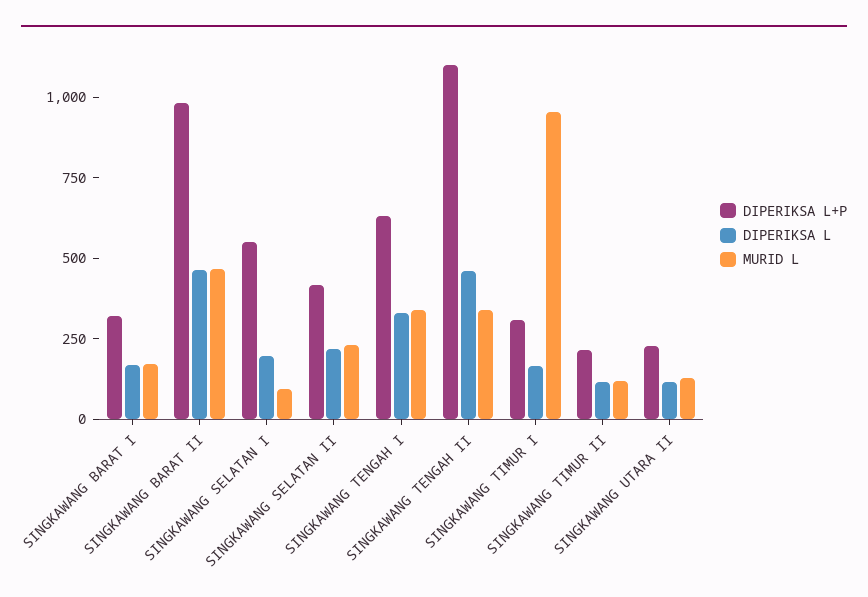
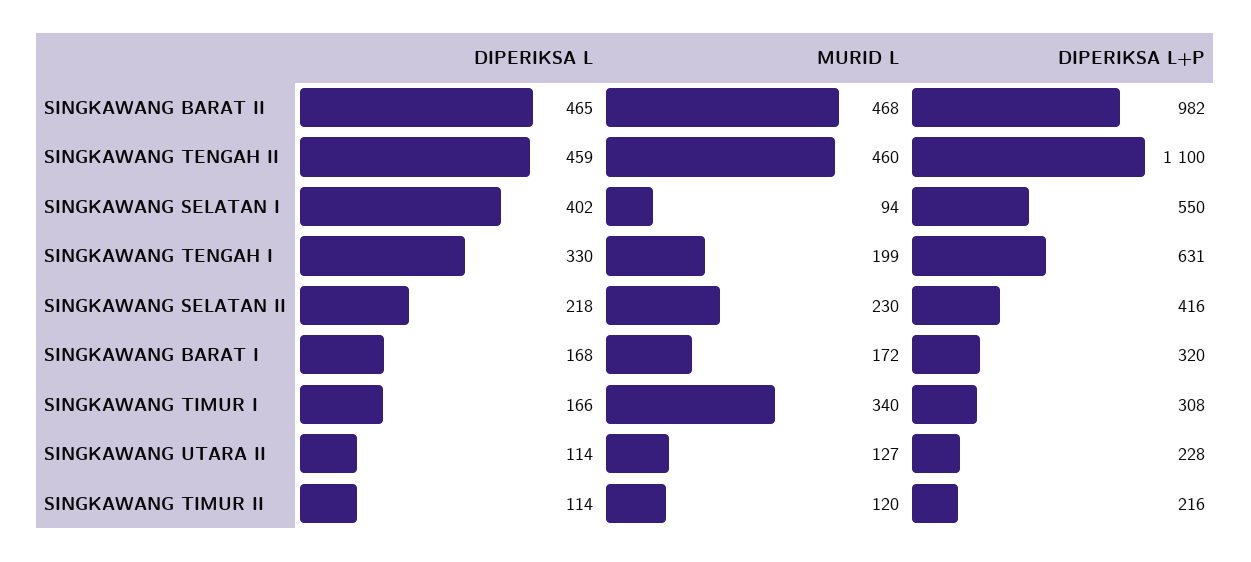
  {
    "DIPERIKSA L+P": {
      "SINGKAWANG BARAT I": 320,
      "SINGKAWANG BARAT II": 982,
      "SINGKAWANG SELATAN I": 550,
      "SINGKAWANG SELATAN II": 416,
      "SINGKAWANG TENGAH I": 631,
      "SINGKAWANG TENGAH II": 1100,
      "SINGKAWANG TIMUR I": 308,
      "SINGKAWANG TIMUR II": 216,
      "SINGKAWANG UTARA II": 228
    },
    "DIPERIKSA L": {
      "SINGKAWANG BARAT I": 168,
      "SINGKAWANG BARAT II": 465,
-     "SINGKAWANG SELATAN I": 200,
+     "SINGKAWANG SELATAN I": 402,
      "SINGKAWANG SELATAN II": 218,
      "SINGKAWANG TENGAH I": 330,
      "SINGKAWANG TENGAH II": 459,
      "SINGKAWANG TIMUR I": 166,
      "SINGKAWANG TIMUR II": 114,
      "SINGKAWANG UTARA II": 114
    },
    "MURID L": {
      "SINGKAWANG BARAT I": 172,
      "SINGKAWANG BARAT II": 468,
      "SINGKAWANG SELATAN I": 94,
      "SINGKAWANG SELATAN II": 230,
-     "SINGKAWANG TENGAH I": 350,
+     "SINGKAWANG TENGAH I": 199,
-     "SINGKAWANG TENGAH II": 350,
+     "SINGKAWANG TENGAH II": 460,
-     "SINGKAWANG TIMUR I": 950,
+     "SINGKAWANG TIMUR I": 340,
      "SINGKAWANG TIMUR II": 120,
      "SINGKAWANG UTARA II": 127
    }
  }

